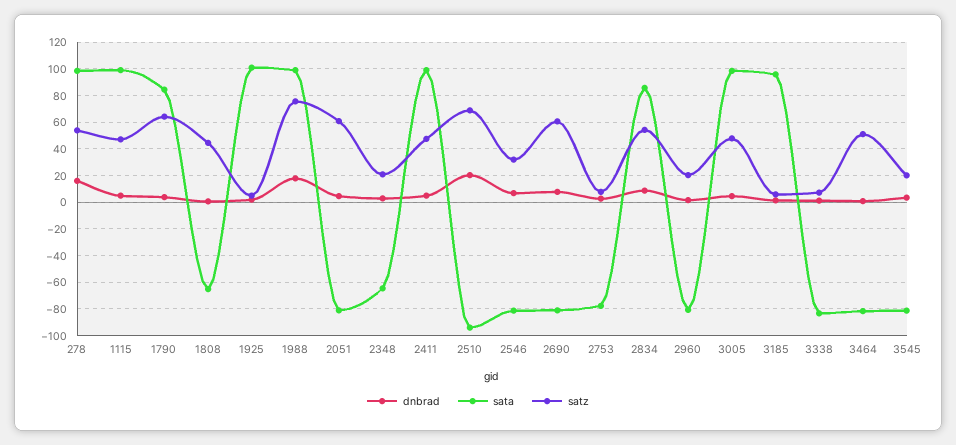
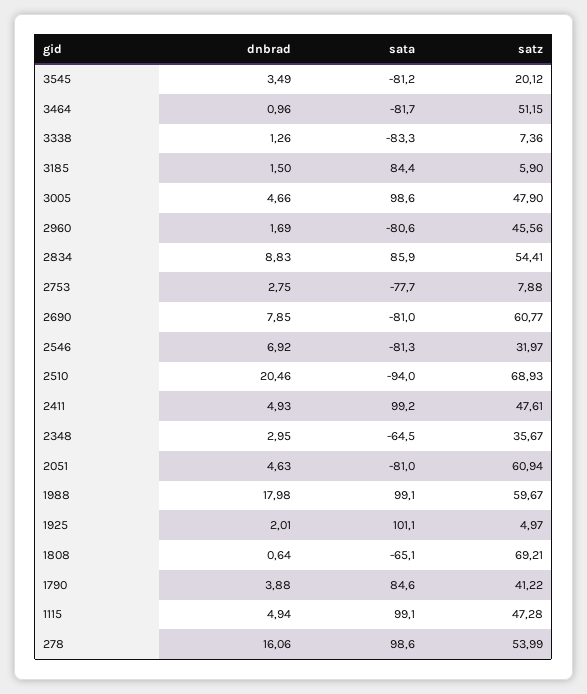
  {
    "dnbrad": {
      "278": 16.06,
      "1115": 4.94,
      "1790": 3.88,
      "1808": 0.64,
      "1925": 2.01,
      "1988": 17.98,
      "2051": 4.63,
      "2348": 2.95,
      "2411": 4.93,
      "2510": 20.46,
      "2546": 6.92,
      "2690": 7.85,
      "2753": 2.75,
      "2834": 8.83,
      "2960": 1.69,
      "3005": 4.66,
      "3185": 1.5,
      "3338": 1.26,
      "3464": 0.96,
      "3545": 3.49
    },
    "sata": {
      "278": 98.6,
      "1115": 99.1,
      "1790": 84.6,
      "1808": -65.1,
      "1925": 101.1,
      "1988": 99.1,
      "2051": -81,
      "2348": -64.5,
      "2411": 99.2,
      "2510": -94,
      "2546": -81.3,
      "2690": -81,
      "2753": -77.7,
      "2834": 85.9,
      "2960": -80.6,
      "3005": 98.6,
-     "3185": 95,
+     "3185": 84.4,
      "3338": -83.3,
      "3464": -81.7,
      "3545": -81.2
    },
    "satz": {
      "278": 53.99,
      "1115": 47.28,
-     "1790": 65,
+     "1790": 41.22,
-     "1808": 45,
+     "1808": 69.21,
      "1925": 4.97,
-     "1988": 75,
+     "1988": 59.67,
      "2051": 60.94,
-     "2348": 20,
+     "2348": 35.67,
      "2411": 47.61,
      "2510": 68.93,
      "2546": 31.97,
      "2690": 60.77,
      "2753": 7.88,
      "2834": 54.41,
-     "2960": 20,
+     "2960": 45.56,
      "3005": 47.9,
      "3185": 5.9,
      "3338": 7.36,
      "3464": 51.15,
      "3545": 20.12
    }
  }

